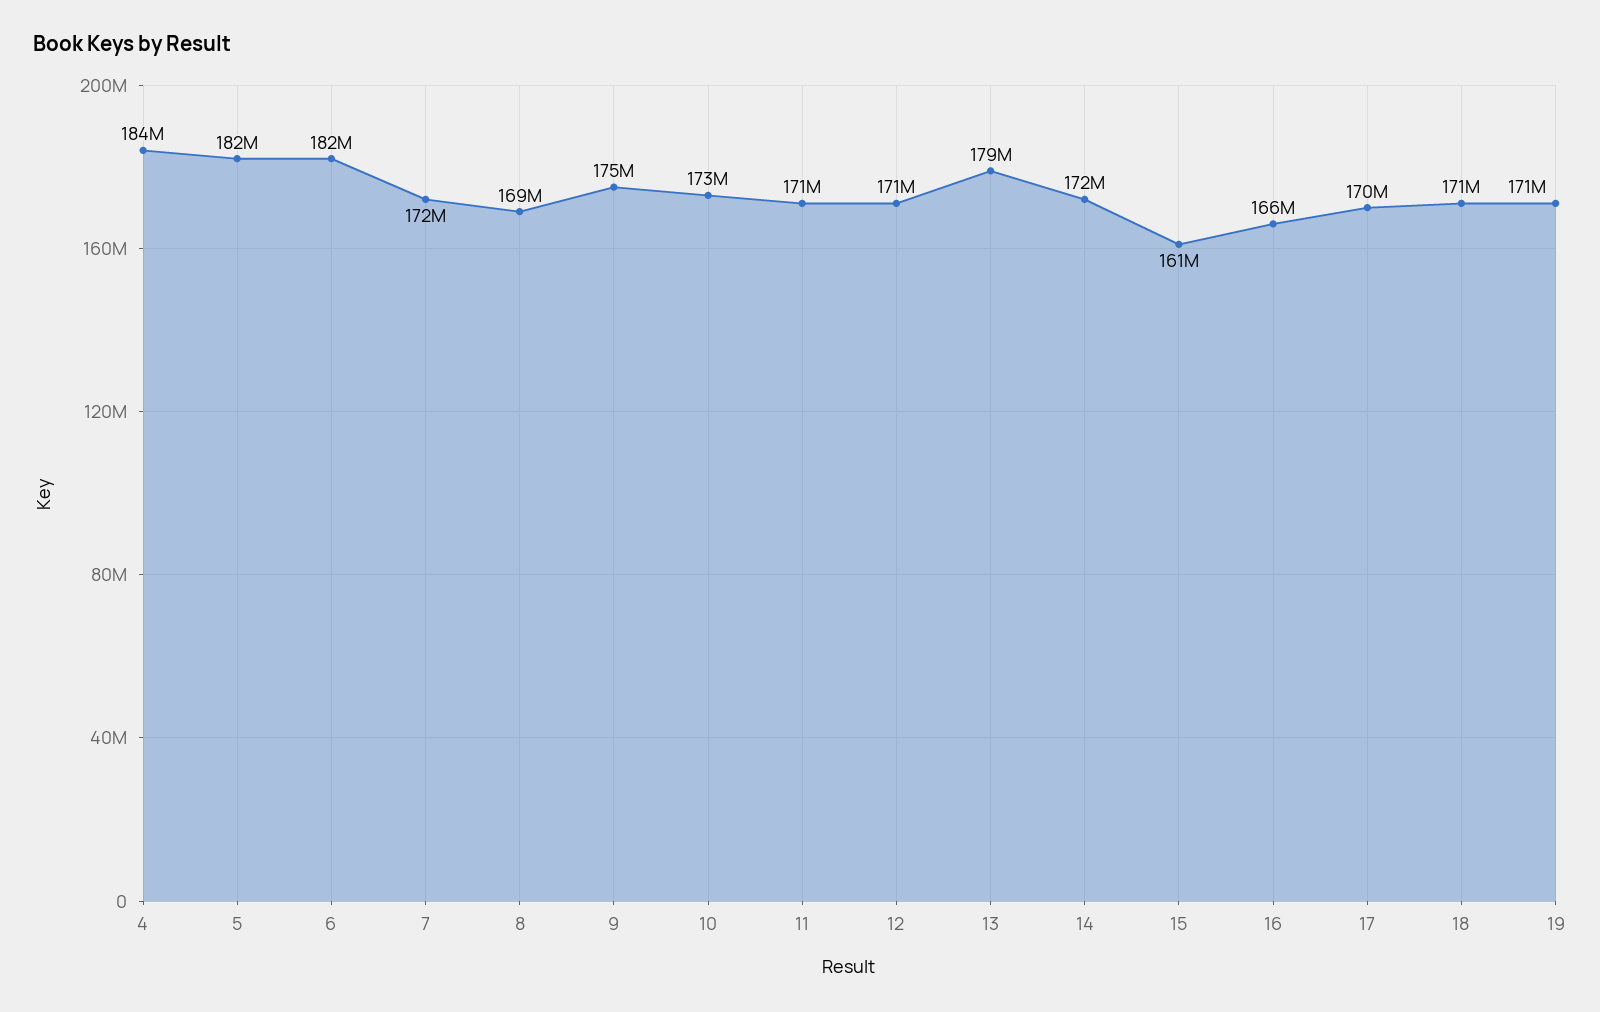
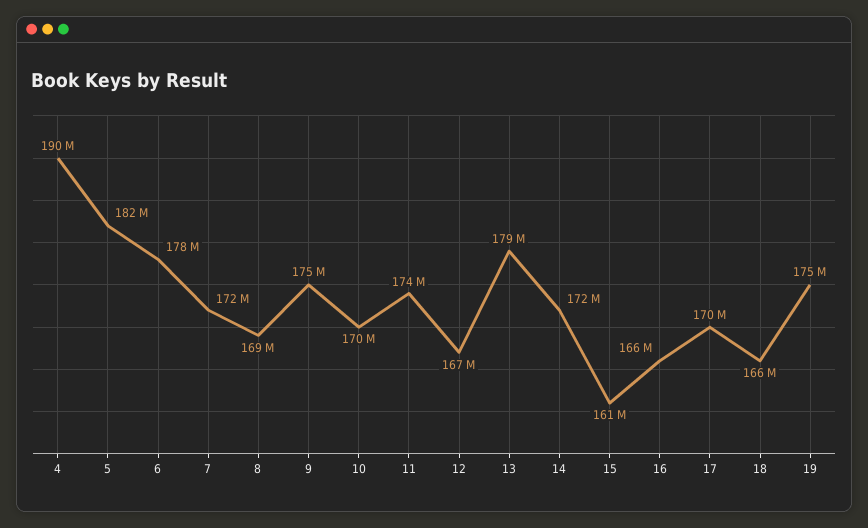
  {
-   "4": 184000000,
+   "4": 190000000,
    "5": 182000000,
-   "6": 182000000,
+   "6": 178000000,
    "7": 172000000,
    "8": 169000000,
    "9": 175000000,
-   "10": 173000000,
+   "10": 170000000,
-   "11": 171000000,
+   "11": 174000000,
-   "12": 171000000,
+   "12": 167000000,
    "13": 179000000,
    "14": 172000000,
    "15": 161000000,
    "16": 166000000,
    "17": 170000000,
-   "18": 171000000,
+   "18": 166000000,
-   "19": 171000000
+   "19": 175000000
  }

